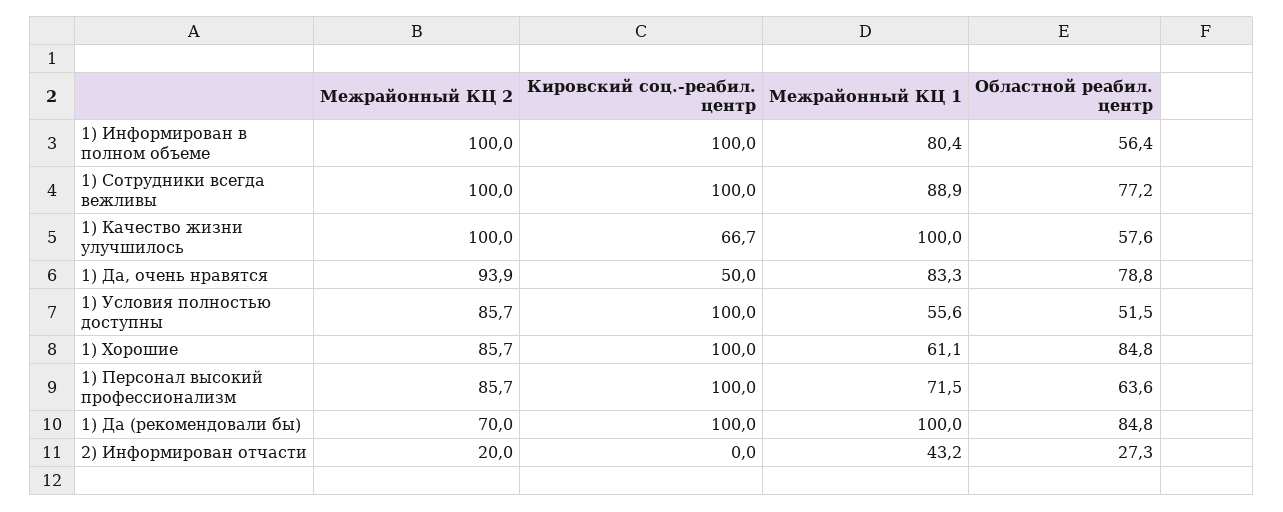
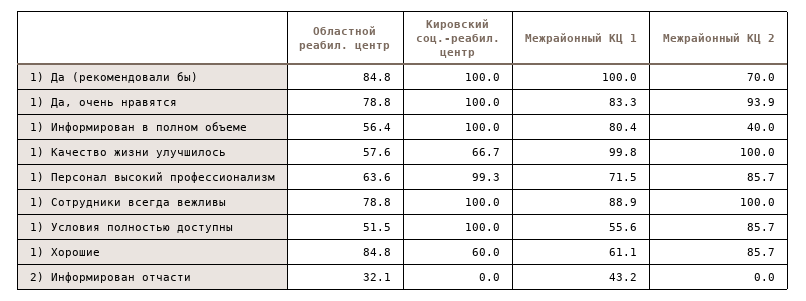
  {
    "Межрайонный КЦ 2": {
-     "1) Информирован в полном объеме": 100,
+     "1) Информирован в полном объеме": 40,
      "1) Сотрудники всегда вежливы": 100,
      "1) Качество жизни улучшилось": 100,
      "1) Да, очень нравятся": 93.9,
      "1) Условия полностью доступны": 85.7,
      "1) Хорошие": 85.7,
      "1) Персонал высокий профессионализм": 85.7,
      "1) Да (рекомендовали бы)": 70,
-     "2) Информирован отчасти": 20
+     "2) Информирован отчасти": 0
    },
    "Кировский соц.-реабил. центр": {
      "1) Информирован в полном объеме": 100,
      "1) Сотрудники всегда вежливы": 100,
      "1) Качество жизни улучшилось": 66.7,
-     "1) Да, очень нравятся": 50,
+     "1) Да, очень нравятся": 100,
      "1) Условия полностью доступны": 100,
-     "1) Хорошие": 100,
+     "1) Хорошие": 60,
-     "1) Персонал высокий профессионализм": 100,
+     "1) Персонал высокий профессионализм": 99.3,
      "1) Да (рекомендовали бы)": 100,
      "2) Информирован отчасти": 0
    },
    "Межрайонный КЦ 1": {
      "1) Информирован в полном объеме": 80.4,
      "1) Сотрудники всегда вежливы": 88.9,
-     "1) Качество жизни улучшилось": 100,
+     "1) Качество жизни улучшилось": 99.8,
      "1) Да, очень нравятся": 83.3,
      "1) Условия полностью доступны": 55.6,
      "1) Хорошие": 61.1,
      "1) Персонал высокий профессионализм": 71.5,
      "1) Да (рекомендовали бы)": 100,
      "2) Информирован отчасти": 43.2
    },
    "Областной реабил. центр": {
      "1) Информирован в полном объеме": 56.4,
-     "1) Сотрудники всегда вежливы": 77.2,
+     "1) Сотрудники всегда вежливы": 78.8,
      "1) Качество жизни улучшилось": 57.6,
      "1) Да, очень нравятся": 78.8,
      "1) Условия полностью доступны": 51.5,
      "1) Хорошие": 84.8,
      "1) Персонал высокий профессионализм": 63.6,
      "1) Да (рекомендовали бы)": 84.8,
-     "2) Информирован отчасти": 27.3
+     "2) Информирован отчасти": 32.1
    }
  }

